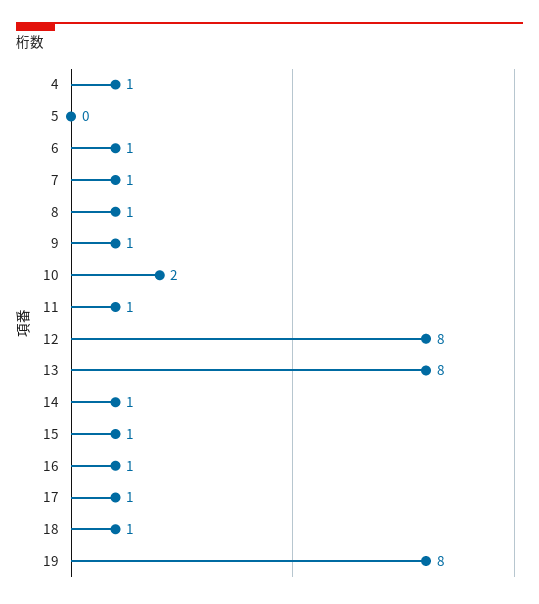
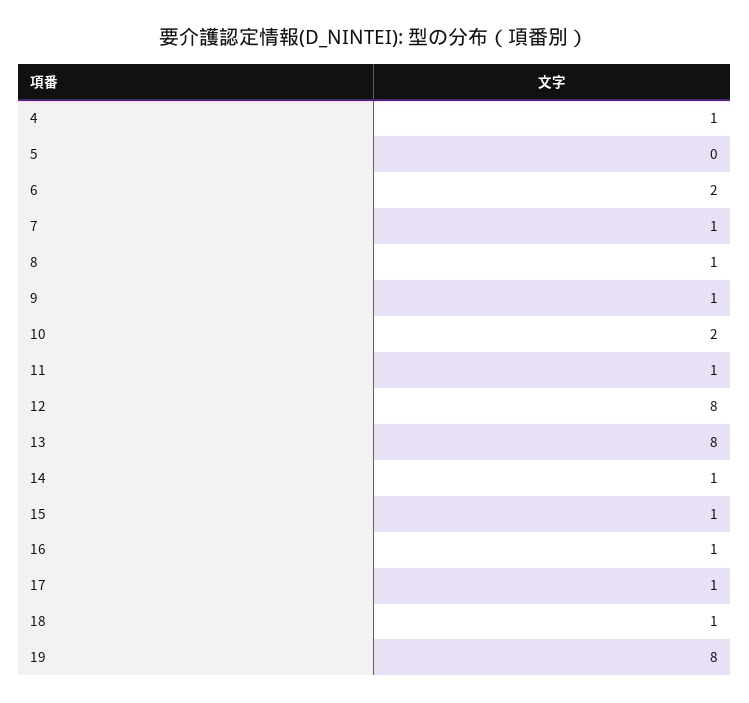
  {
    "4": 1,
    "5": 0,
-   "6": 1,
+   "6": 2,
    "7": 1,
    "8": 1,
    "9": 1,
    "10": 2,
    "11": 1,
    "12": 8,
    "13": 8,
    "14": 1,
    "15": 1,
    "16": 1,
    "17": 1,
    "18": 1,
    "19": 8
  }

